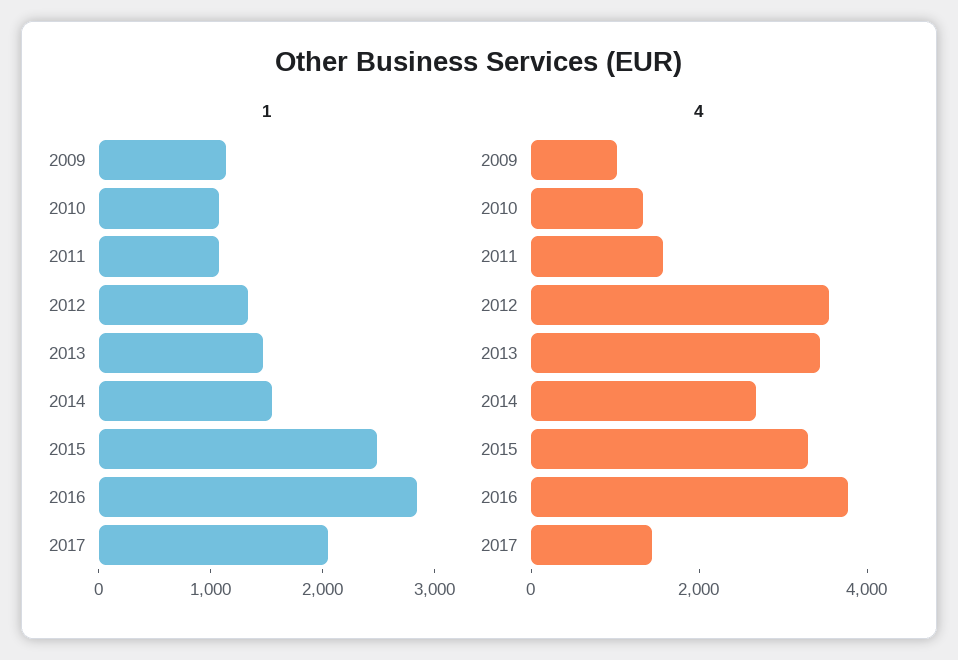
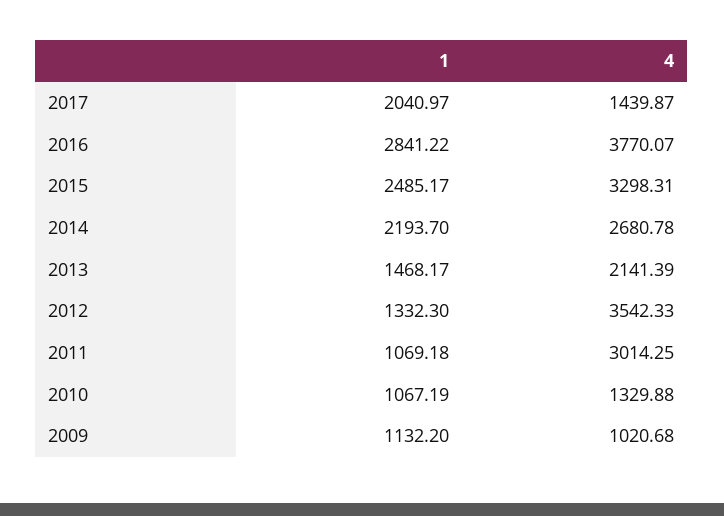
  {
    "1": {
      "2009": 1132.2,
      "2010": 1067.19,
      "2011": 1069.18,
      "2012": 1332.3,
      "2013": 1468.17,
-     "2014": 1600,
+     "2014": 2193.7,
      "2015": 2485.17,
      "2016": 2841.22,
      "2017": 2040.97
    },
    "4": {
      "2009": 1020.68,
      "2010": 1329.88,
-     "2011": 1500,
+     "2011": 3014.25,
      "2012": 3542.33,
-     "2013": 3500,
+     "2013": 2141.39,
      "2014": 2680.78,
      "2015": 3298.31,
      "2016": 3770.07,
      "2017": 1439.87
    }
  }

